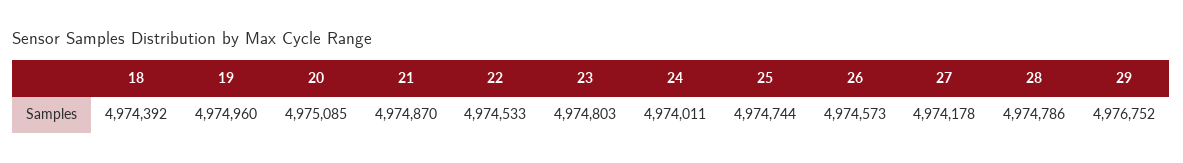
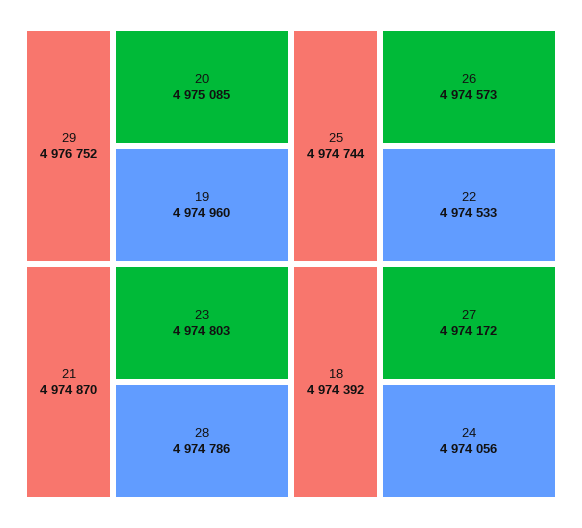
  {
    "18": 4974392,
    "19": 4974960,
    "20": 4975085,
    "21": 4974870,
    "22": 4974533,
    "23": 4974803,
-   "24": 4974011,
+   "24": 4974056,
    "25": 4974744,
    "26": 4974573,
-   "27": 4974178,
+   "27": 4974172,
    "28": 4974786,
    "29": 4976752
  }

